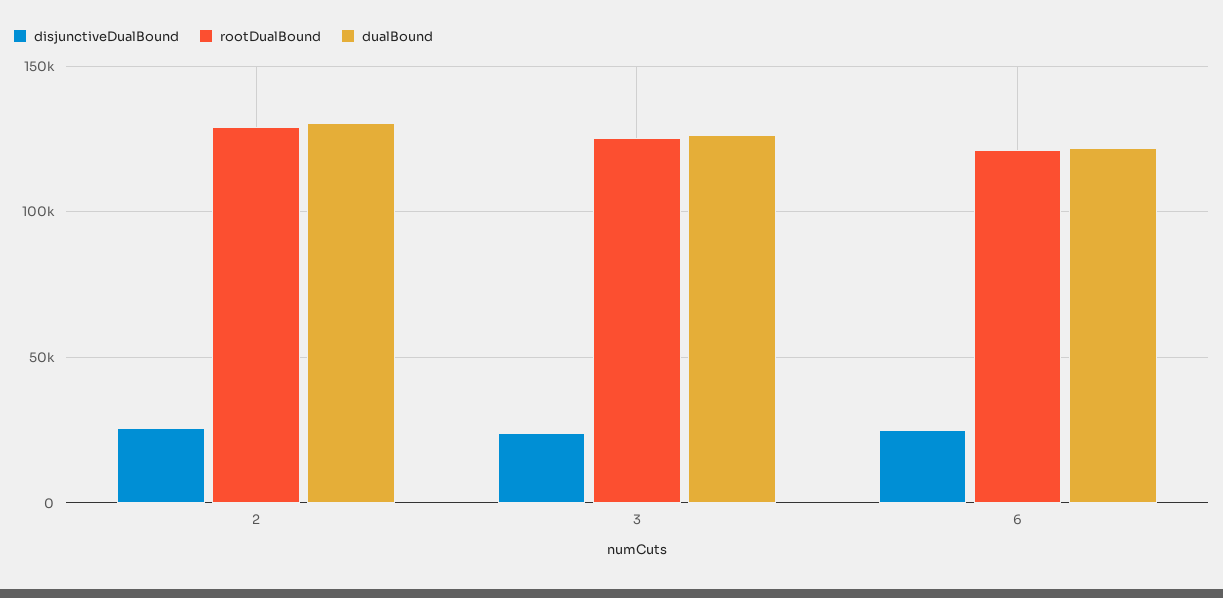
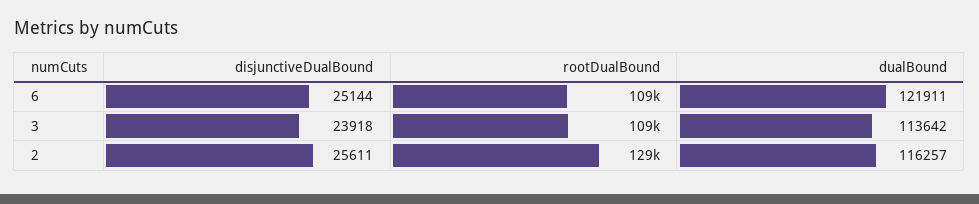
  {
    "disjunctiveDualBound": {
      "2": 25611,
      "3": 23918,
      "6": 25144
    },
    "rootDualBound": {
      "2": 129000,
-     "3": 125000,
+     "3": 109000,
-     "6": 120000
+     "6": 109000
    },
    "dualBound": {
-     "2": 130000,
+     "2": 116257,
-     "3": 125000,
+     "3": 113642,
      "6": 121911
    }
  }

